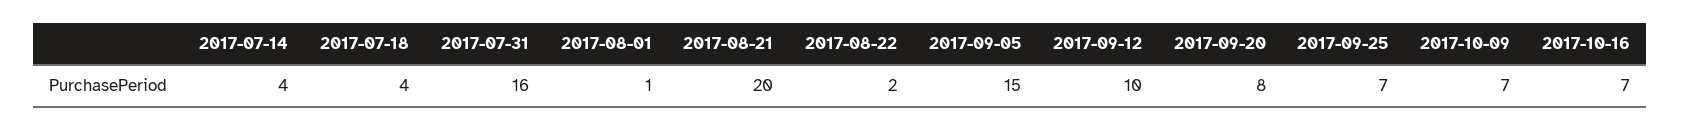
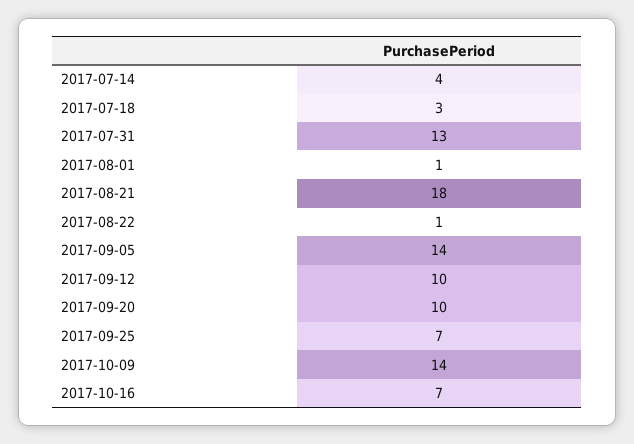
  {
    "2017-07-14": 4,
-   "2017-07-18": 4,
+   "2017-07-18": 3,
-   "2017-07-31": 16,
+   "2017-07-31": 13,
    "2017-08-01": 1,
-   "2017-08-21": 20,
+   "2017-08-21": 18,
-   "2017-08-22": 2,
+   "2017-08-22": 1,
-   "2017-09-05": 15,
+   "2017-09-05": 14,
    "2017-09-12": 10,
-   "2017-09-20": 8,
+   "2017-09-20": 10,
    "2017-09-25": 7,
-   "2017-10-09": 7,
+   "2017-10-09": 14,
    "2017-10-16": 7
  }

